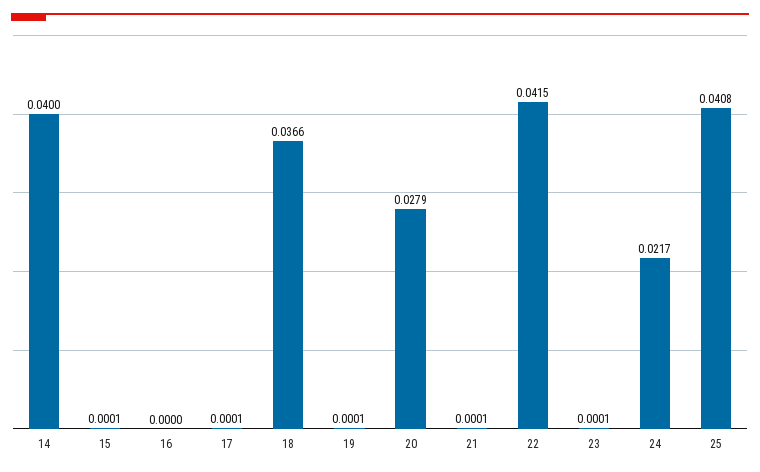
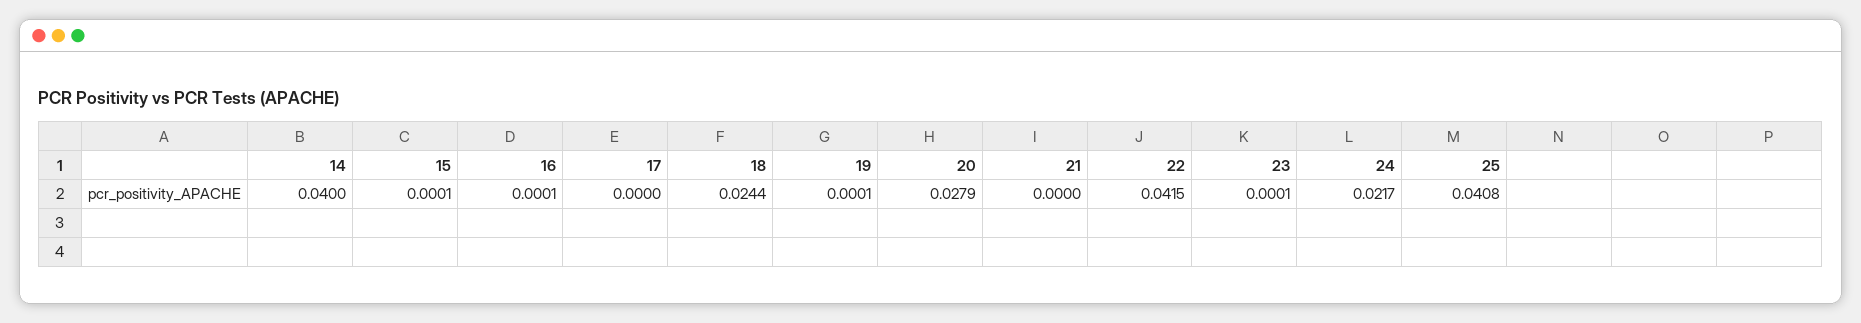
  {
    "14": 0.04,
    "15": 0.0001,
-   "16": 0,
+   "16": 0.0001,
-   "17": 0.0001,
+   "17": 0,
-   "18": 0.0366,
+   "18": 0.0244,
    "19": 0.0001,
    "20": 0.0279,
-   "21": 0.0001,
+   "21": 0,
    "22": 0.0415,
    "23": 0.0001,
    "24": 0.0217,
    "25": 0.0408
  }

